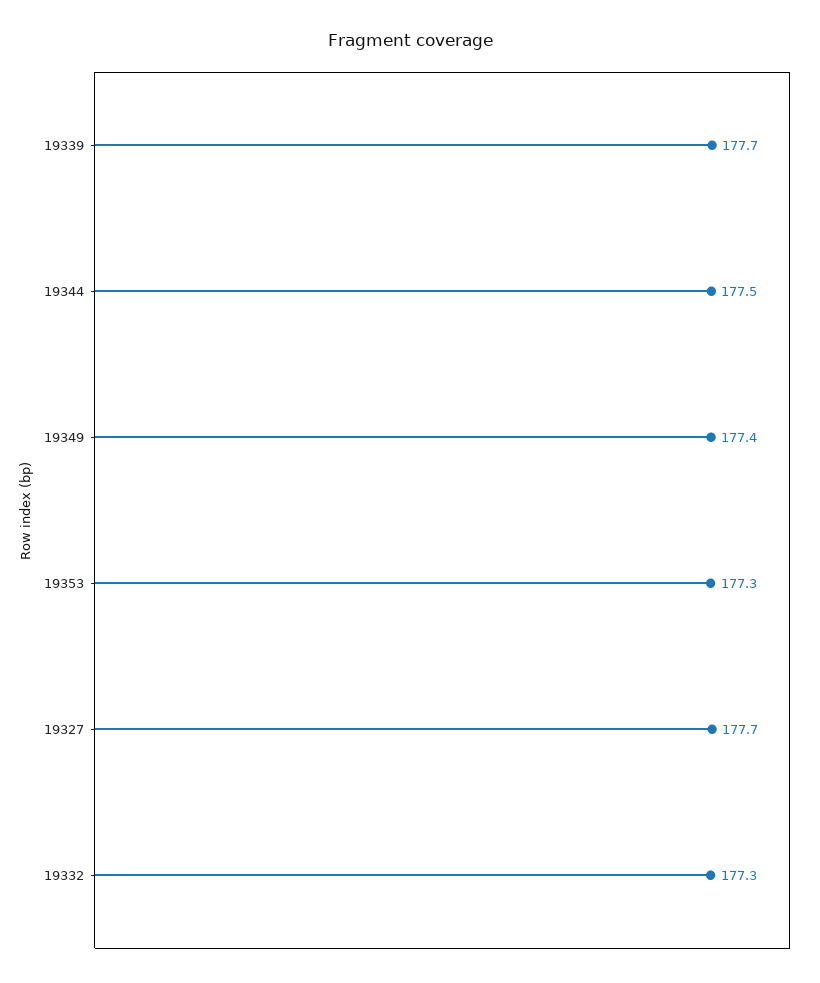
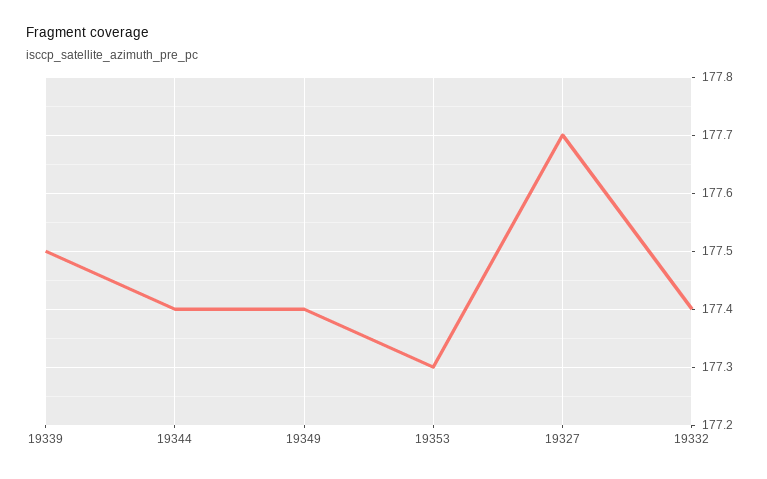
  {
-   "19339": 177.7,
+   "19339": 177.5,
-   "19344": 177.5,
+   "19344": 177.4,
    "19349": 177.4,
    "19353": 177.3,
    "19327": 177.7,
-   "19332": 177.3
+   "19332": 177.4
  }

